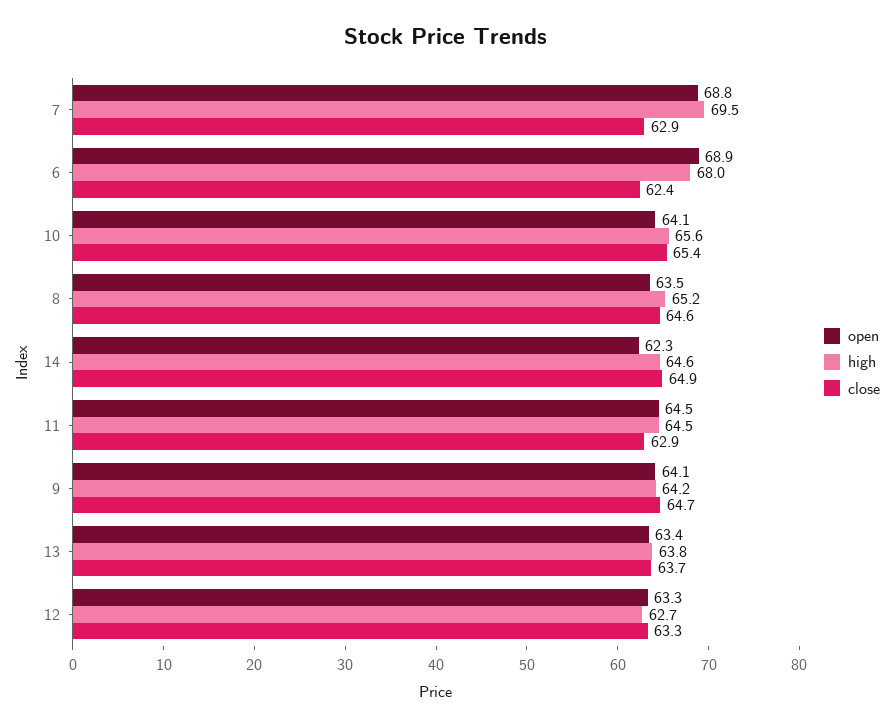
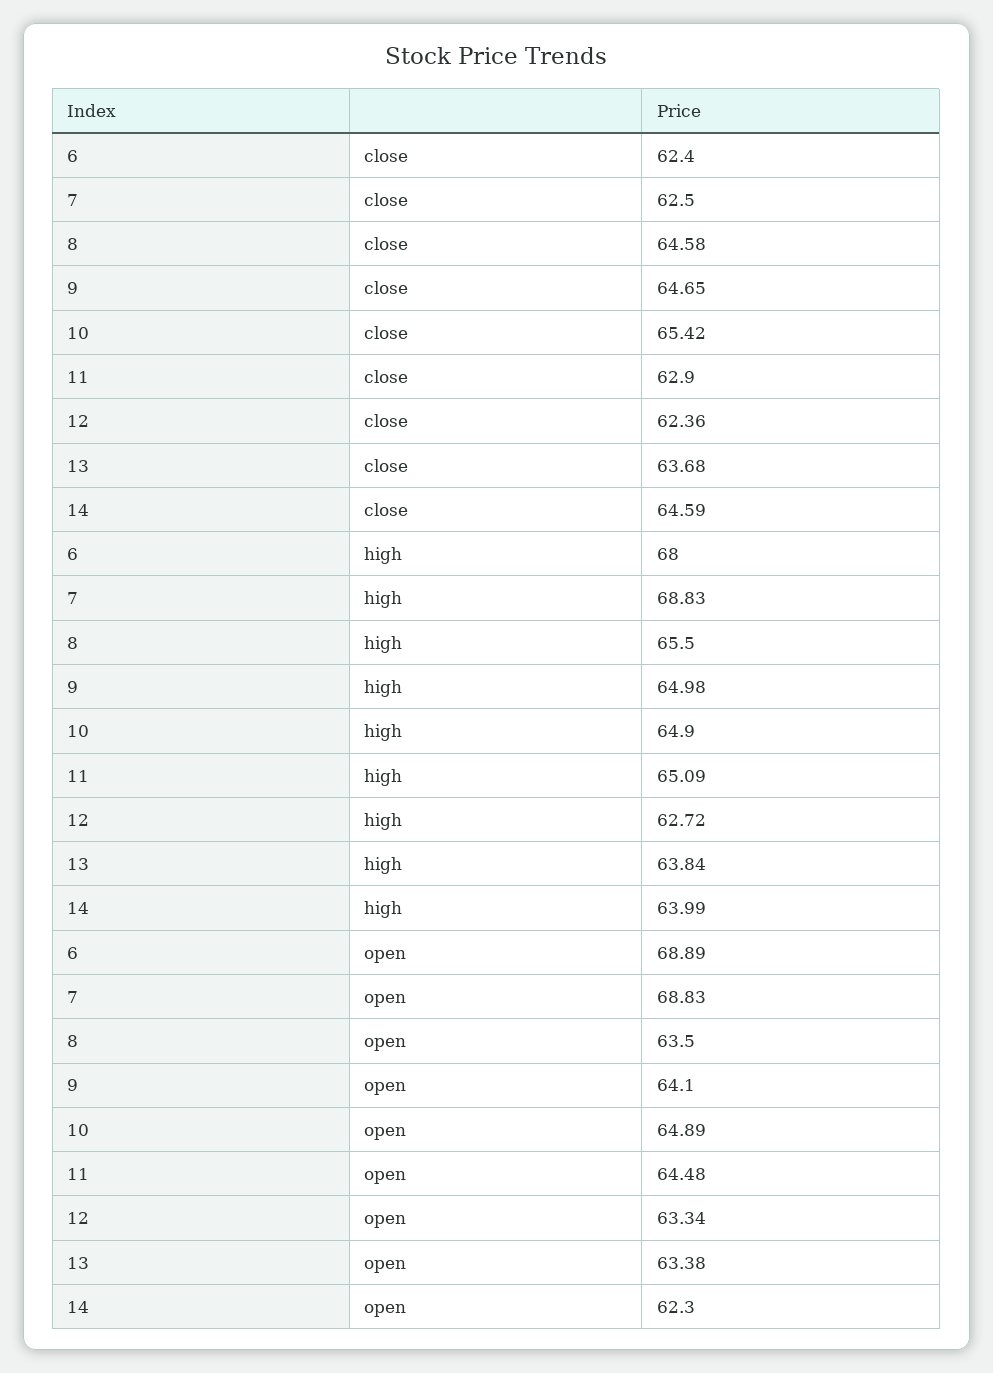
  {
    "open": {
      "7": 68.83,
      "6": 68.89,
-     "10": 64.1,
+     "10": 64.89,
      "8": 63.5,
      "14": 62.3,
      "11": 64.48,
      "9": 64.1,
      "13": 63.38,
      "12": 63.34
    },
    "high": {
-     "7": 69.5,
+     "7": 68.83,
      "6": 68,
-     "10": 65.6,
+     "10": 64.9,
-     "8": 65.2,
+     "8": 65.5,
-     "14": 64.6,
+     "14": 63.99,
-     "11": 64.5,
+     "11": 65.09,
-     "9": 64.2,
+     "9": 64.98,
      "13": 63.84,
      "12": 62.72
    },
    "close": {
-     "7": 62.9,
+     "7": 62.5,
      "6": 62.4,
      "10": 65.42,
      "8": 64.58,
-     "14": 64.9,
+     "14": 64.59,
      "11": 62.9,
      "9": 64.65,
      "13": 63.68,
-     "12": 63.3
+     "12": 62.36
    }
  }

